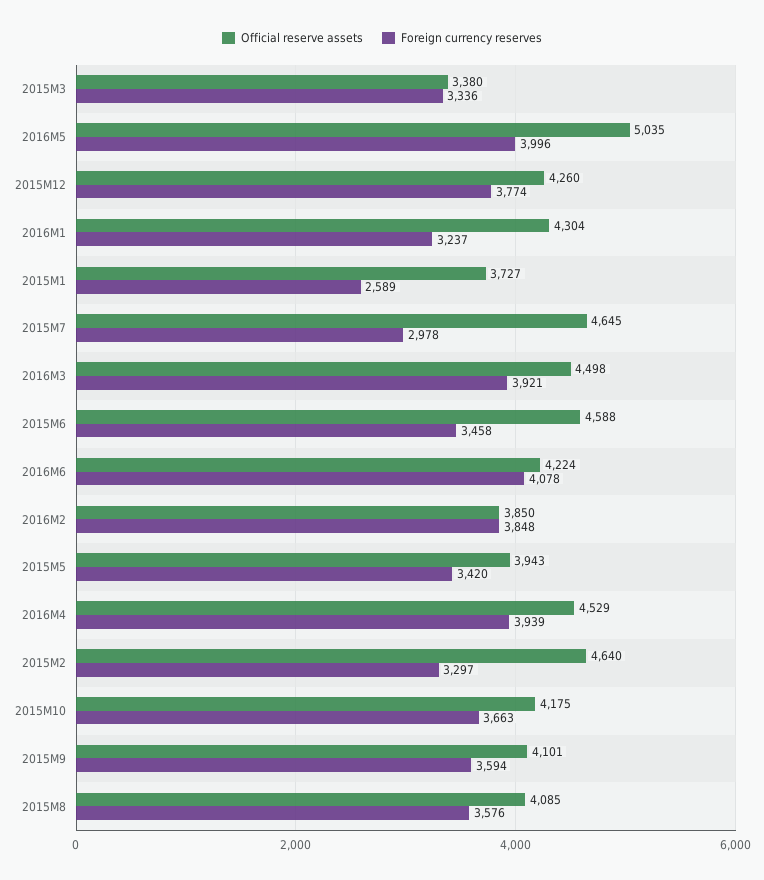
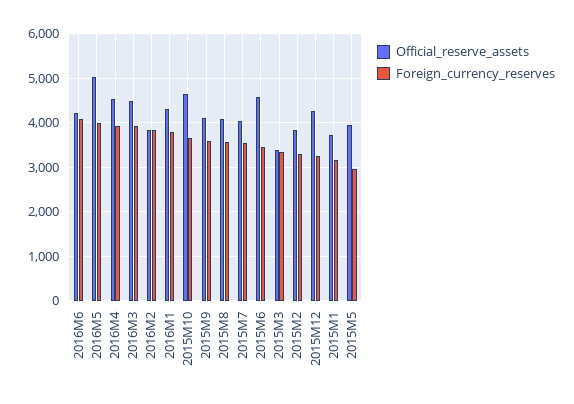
  {
    "Official reserve assets": {
      "2015M3": 3380,
      "2016M5": 5035,
      "2015M12": 4260,
      "2016M1": 4304,
      "2015M1": 3727,
-     "2015M7": 4645,
+     "2015M7": 4000,
      "2016M3": 4498,
      "2015M6": 4588,
      "2016M6": 4224,
      "2016M2": 3850,
      "2015M5": 3943,
      "2016M4": 4529,
-     "2015M2": 4640,
+     "2015M2": 3800,
-     "2015M10": 4175,
+     "2015M10": 4600,
      "2015M9": 4101,
      "2015M8": 4085
    },
    "Foreign currency reserves": {
      "2015M3": 3336,
      "2016M5": 3996,
-     "2015M12": 3774,
+     "2015M12": 3200,
-     "2016M1": 3237,
+     "2016M1": 3800,
-     "2015M1": 2589,
+     "2015M1": 3200,
-     "2015M7": 2978,
+     "2015M7": 3600,
      "2016M3": 3921,
      "2015M6": 3458,
      "2016M6": 4078,
      "2016M2": 3848,
-     "2015M5": 3420,
+     "2015M5": 3000,
      "2016M4": 3939,
      "2015M2": 3297,
      "2015M10": 3663,
      "2015M9": 3594,
      "2015M8": 3576
    }
  }

